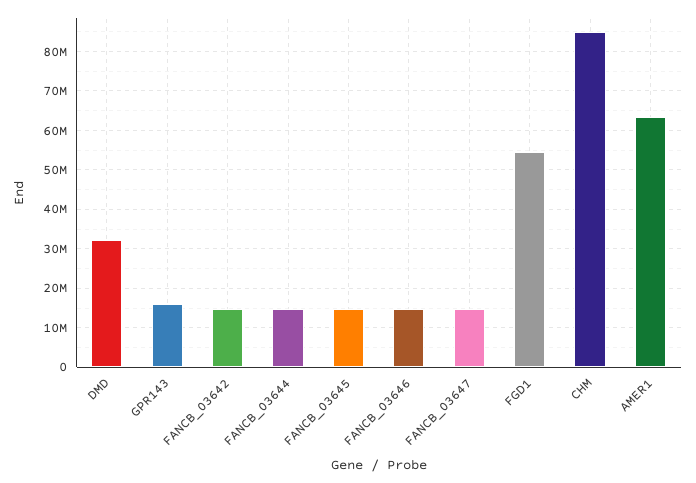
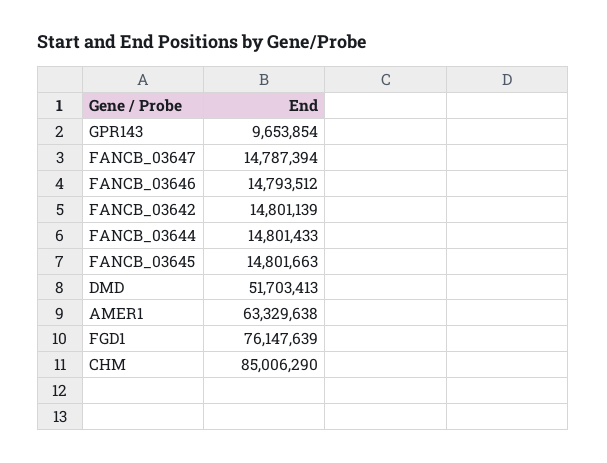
  {
-   "DMD": 32000000,
+   "DMD": 51703413,
-   "GPR143": 16000000,
+   "GPR143": 9653854,
    "FANCB_03642": 14801139,
    "FANCB_03644": 14801433,
    "FANCB_03645": 14801663,
    "FANCB_03646": 14793512,
    "FANCB_03647": 14787394,
-   "FGD1": 54000000,
+   "FGD1": 76147639,
    "CHM": 85006290,
    "AMER1": 63329638
  }

